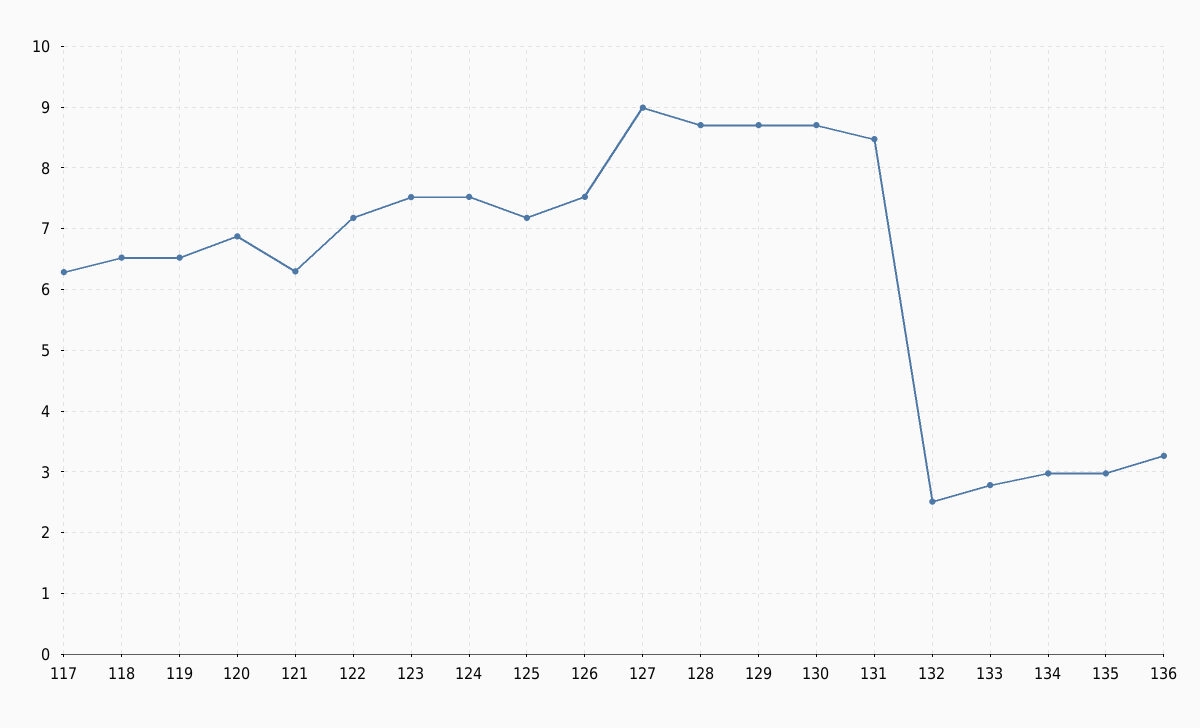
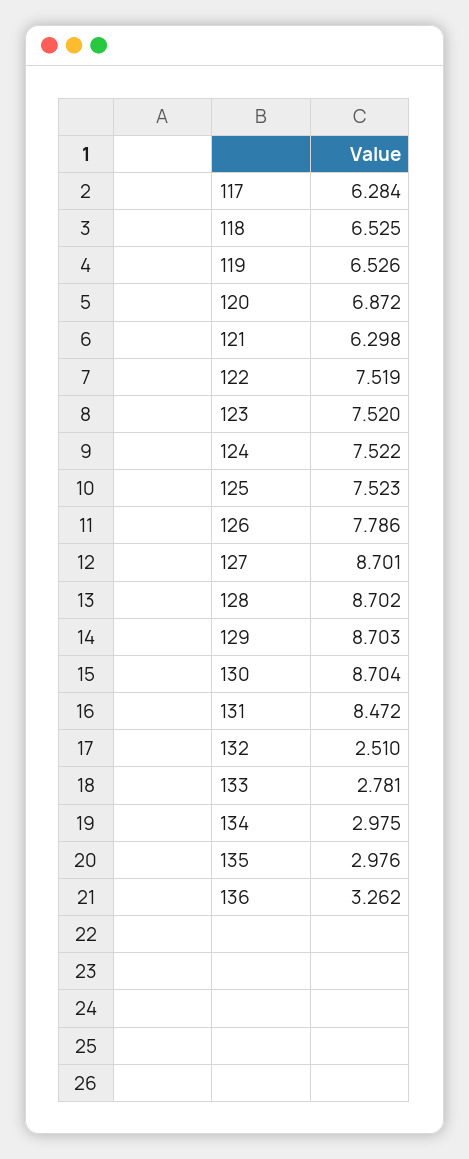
  {
    "117": 6.284,
    "118": 6.525,
    "119": 6.526,
    "120": 6.872,
    "121": 6.298,
-   "122": 7.2,
+   "122": 7.519,
    "123": 7.52,
    "124": 7.522,
-   "125": 7.2,
+   "125": 7.523,
-   "126": 7.5,
+   "126": 7.786,
-   "127": 9,
+   "127": 8.701,
    "128": 8.702,
    "129": 8.703,
    "130": 8.704,
    "131": 8.472,
    "132": 2.51,
    "133": 2.781,
    "134": 2.975,
    "135": 2.976,
    "136": 3.262
  }

